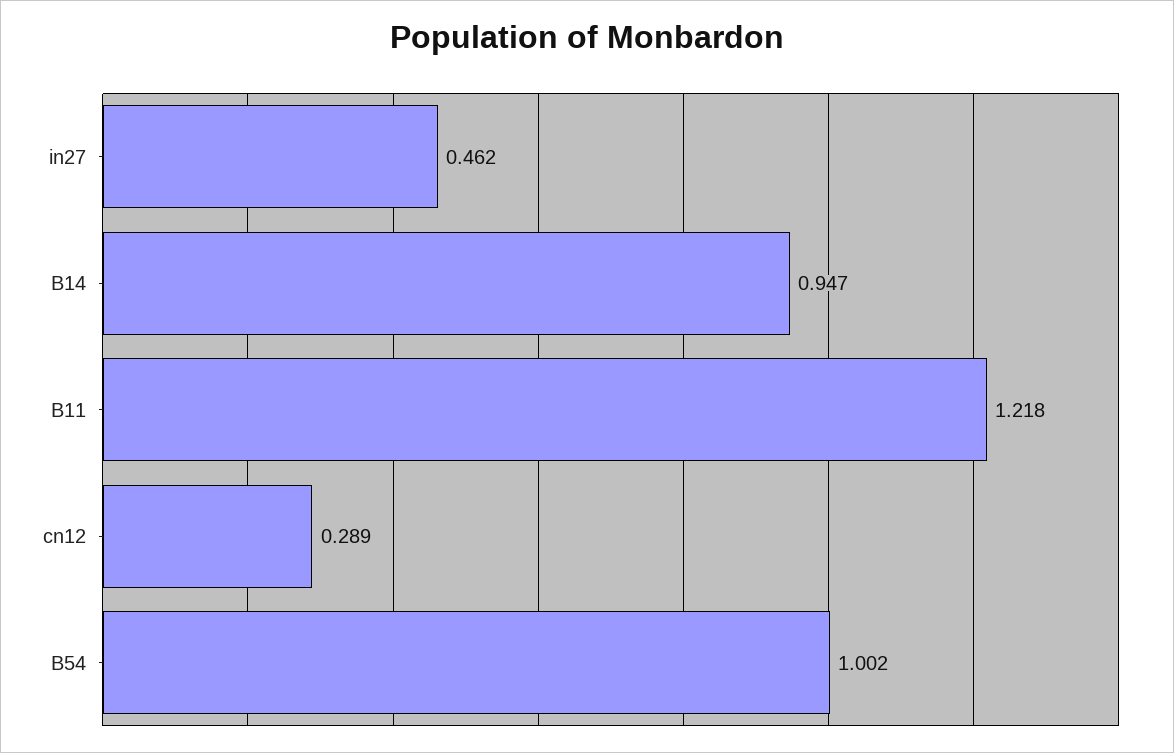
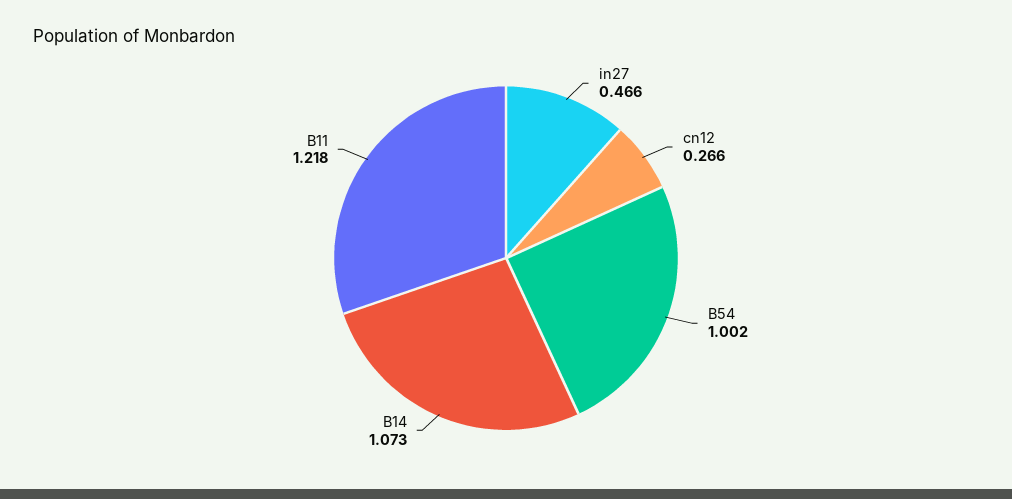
  {
-   "in27": 0.462,
+   "in27": 0.466,
-   "B14": 0.947,
+   "B14": 1.073,
    "B11": 1.218,
-   "cn12": 0.289,
+   "cn12": 0.266,
    "B54": 1.002
  }

